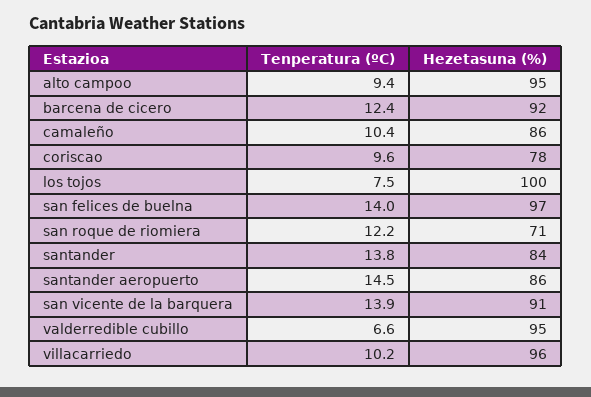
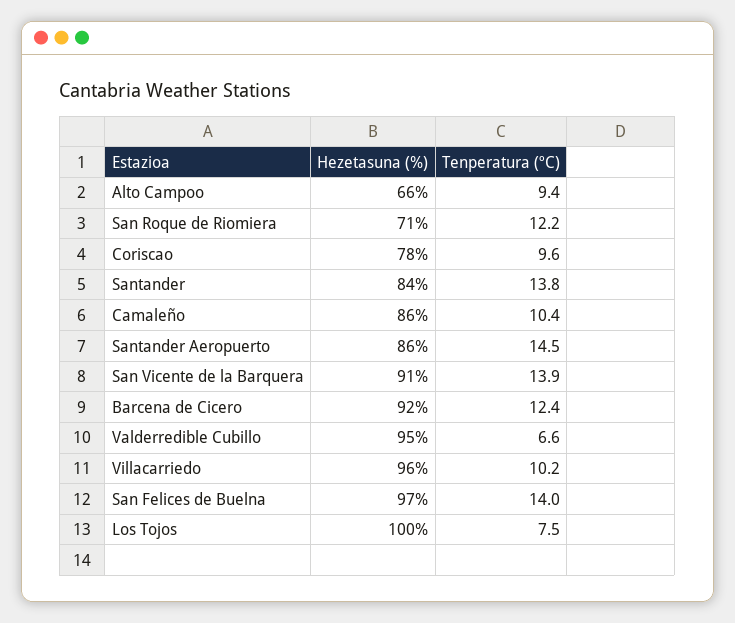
  {
    "Tenperatura (ºC)": {
      "alto campoo": 9.4,
      "barcena de cicero": 12.4,
      "camaleño": 10.4,
      "coriscao": 9.6,
      "los tojos": 7.5,
      "san felices de buelna": 14,
      "san roque de riomiera": 12.2,
      "santander": 13.8,
      "santander aeropuerto": 14.5,
      "san vicente de la barquera": 13.9,
      "valderredible cubillo": 6.6,
      "villacarriedo": 10.2
    },
    "Hezetasuna (%)": {
-     "alto campoo": 95,
+     "alto campoo": 66,
      "barcena de cicero": 92,
      "camaleño": 86,
      "coriscao": 78,
      "los tojos": 100,
      "san felices de buelna": 97,
      "san roque de riomiera": 71,
      "santander": 84,
      "santander aeropuerto": 86,
      "san vicente de la barquera": 91,
      "valderredible cubillo": 95,
      "villacarriedo": 96
    }
  }

